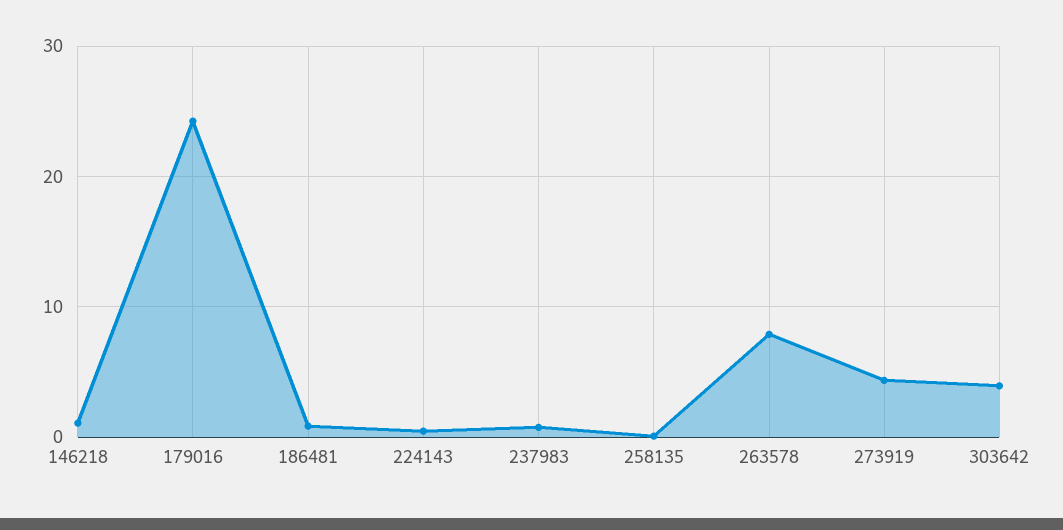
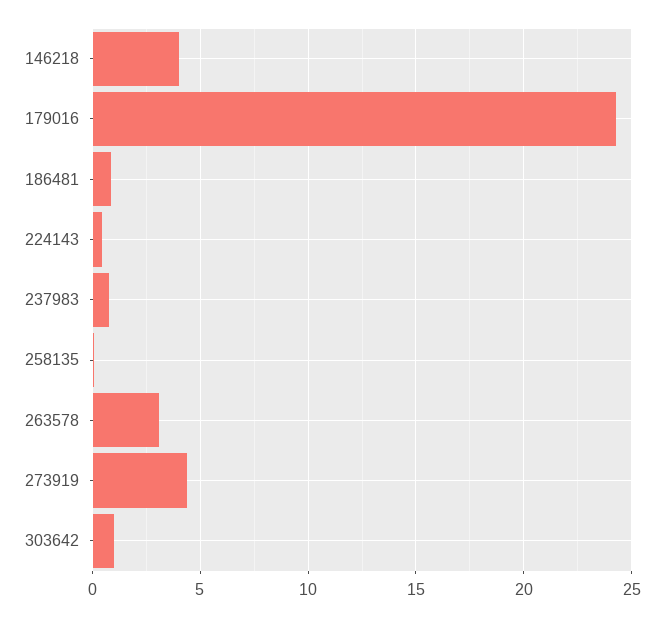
  {
-   "146218": 1,
+   "146218": 4,
    "179016": 24.5,
    "186481": 1,
    "224143": 0.5,
    "237983": 1,
    "258135": 0,
-   "263578": 8,
+   "263578": 3,
    "273919": 4.5,
-   "303642": 4
+   "303642": 1
  }

